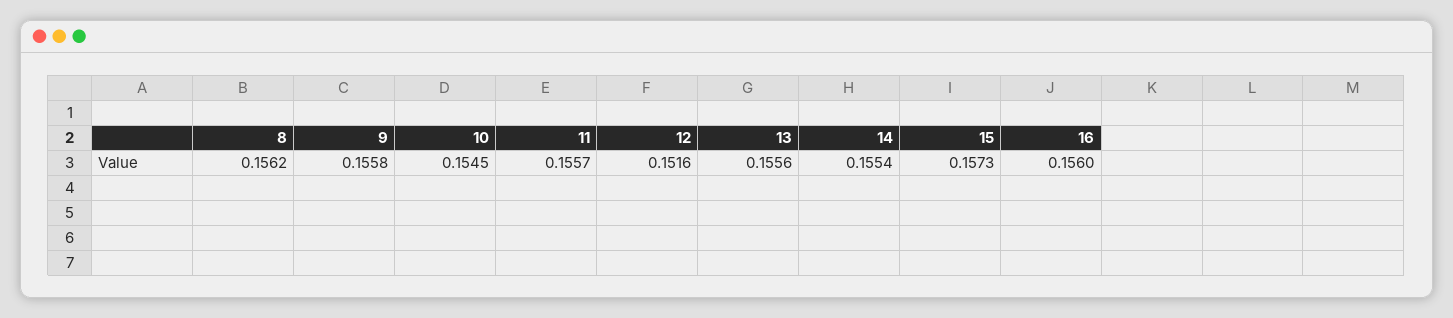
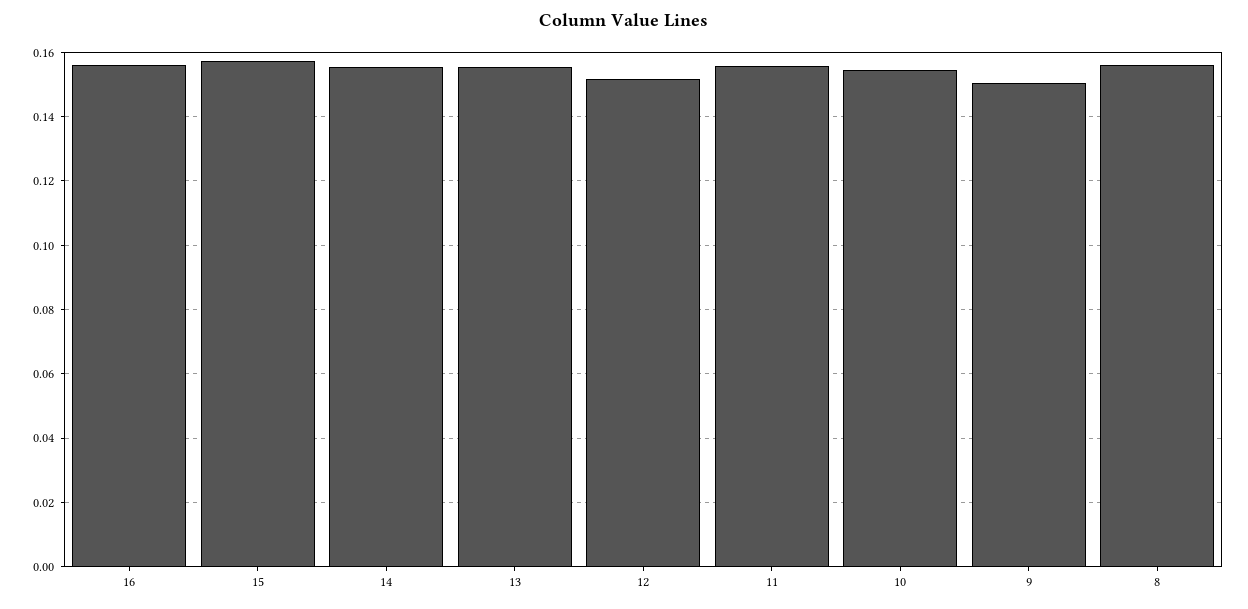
  {
    "8": 0.1562,
-   "9": 0.1558,
+   "9": 0.15,
    "10": 0.1545,
    "11": 0.1557,
    "12": 0.1516,
    "13": 0.1556,
    "14": 0.1554,
    "15": 0.1573,
    "16": 0.156
  }

